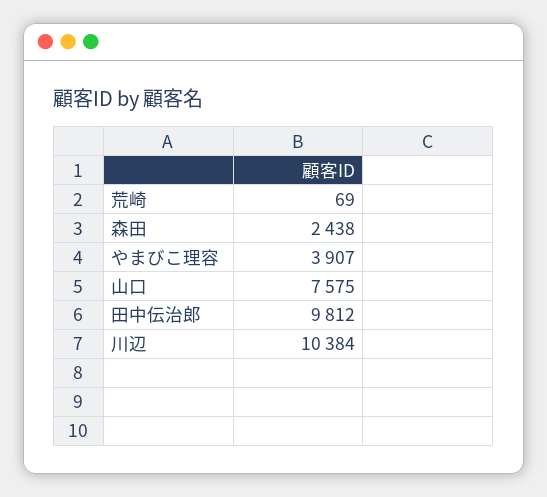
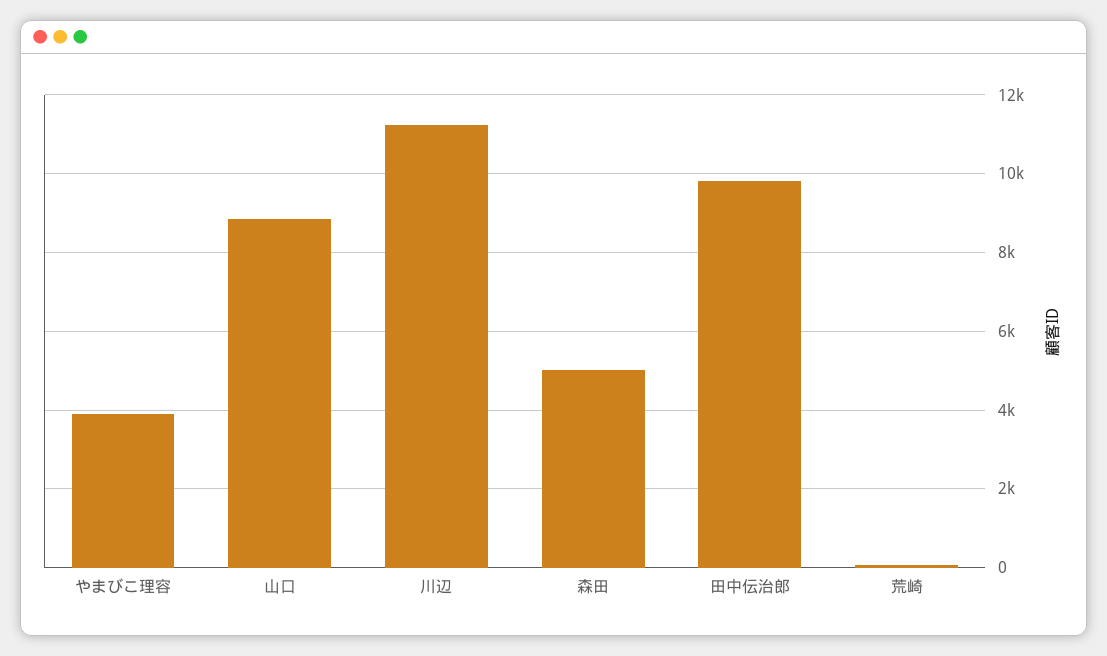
  {
    "荒崎": 69,
-   "森田": 2438,
+   "森田": 5000,
    "やまびこ理容": 3907,
-   "山口": 7575,
+   "山口": 8800,
    "田中伝治郎": 9812,
-   "川辺": 10384
+   "川辺": 11200
  }

